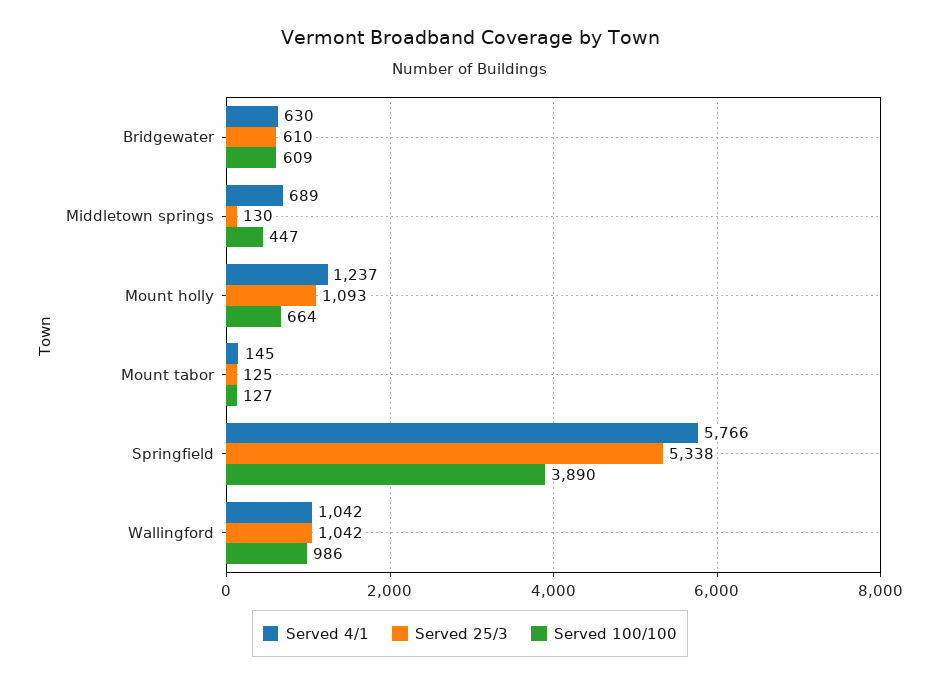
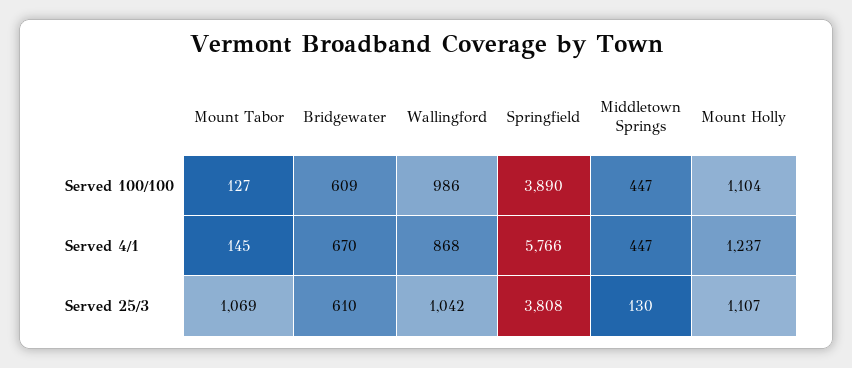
  {
    "Served 4/1": {
-     "Bridgewater": 630,
+     "Bridgewater": 670,
-     "Middletown springs": 689,
+     "Middletown springs": 447,
      "Mount holly": 1237,
      "Mount tabor": 145,
      "Springfield": 5766,
-     "Wallingford": 1042
+     "Wallingford": 868
    },
    "Served 25/3": {
      "Bridgewater": 610,
      "Middletown springs": 130,
-     "Mount holly": 1093,
+     "Mount holly": 1107,
-     "Mount tabor": 125,
+     "Mount tabor": 1069,
-     "Springfield": 5338,
+     "Springfield": 3808,
      "Wallingford": 1042
    },
    "Served 100/100": {
      "Bridgewater": 609,
      "Middletown springs": 447,
-     "Mount holly": 664,
+     "Mount holly": 1104,
      "Mount tabor": 127,
      "Springfield": 3890,
      "Wallingford": 986
    }
  }

